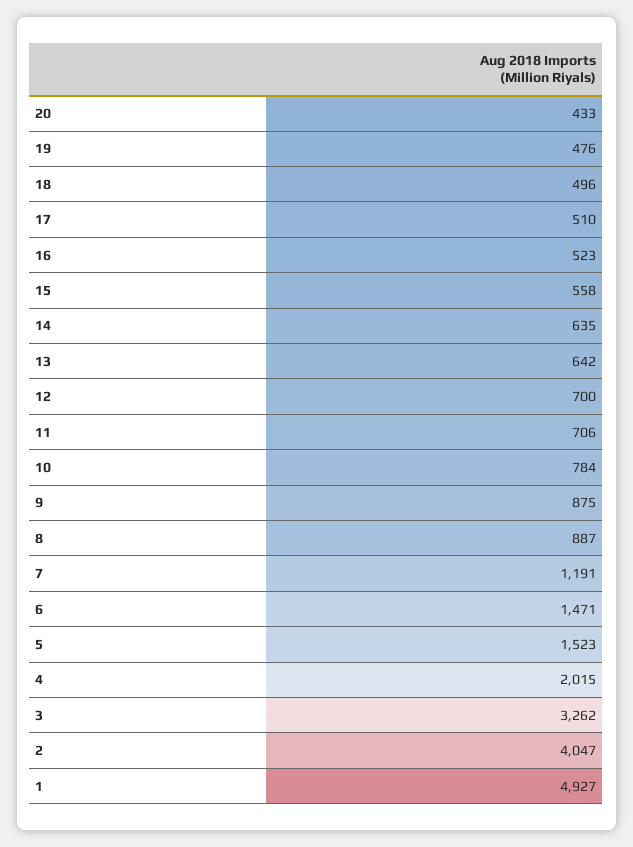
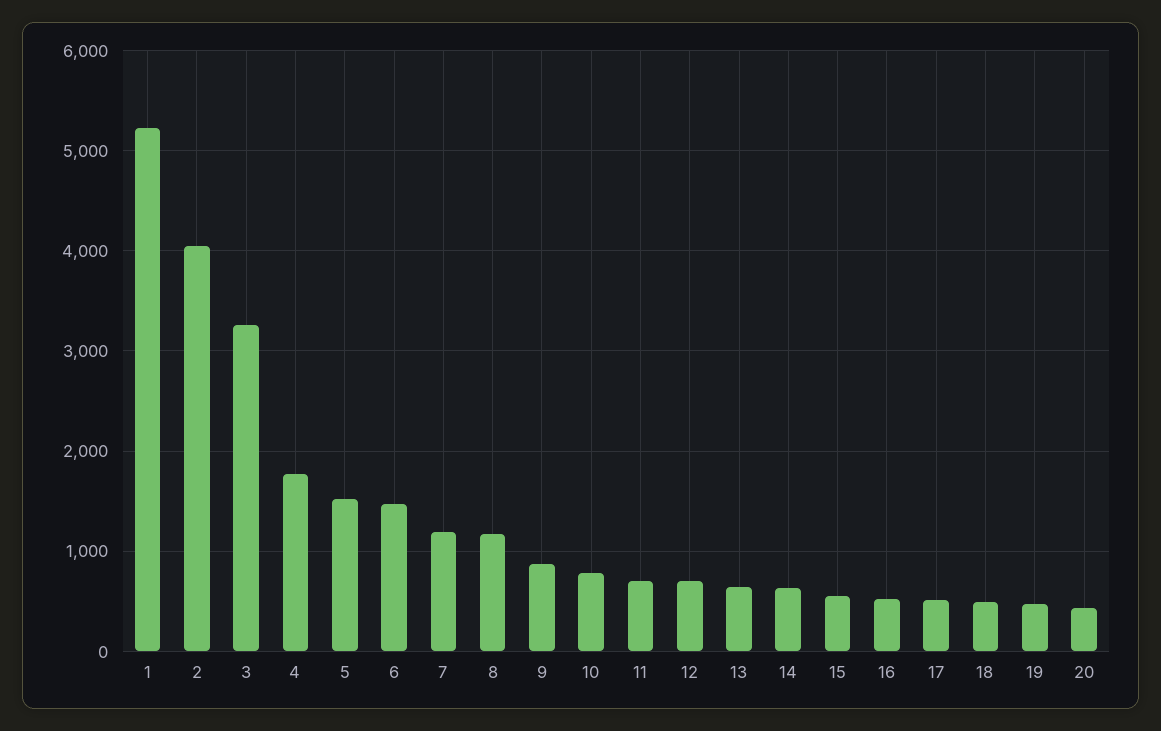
  {
    "20": 433,
    "19": 476,
    "18": 496,
    "17": 510,
    "16": 523,
    "15": 558,
    "14": 635,
    "13": 642,
    "12": 700,
    "11": 706,
    "10": 784,
    "9": 875,
-   "8": 887,
+   "8": 1200,
    "7": 1191,
    "6": 1471,
    "5": 1523,
-   "4": 2015,
+   "4": 1800,
    "3": 3262,
    "2": 4047,
-   "1": 4927
+   "1": 5200
  }

